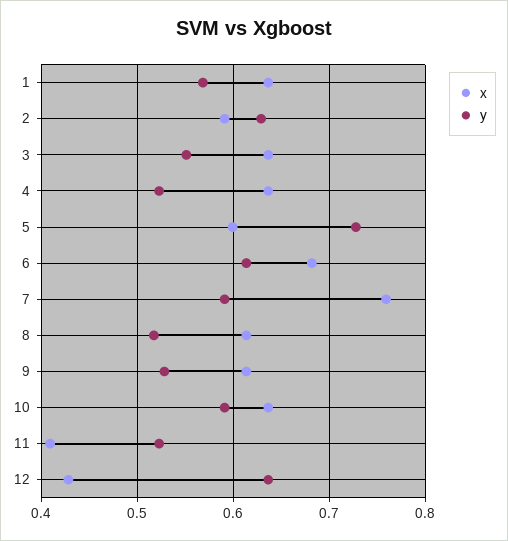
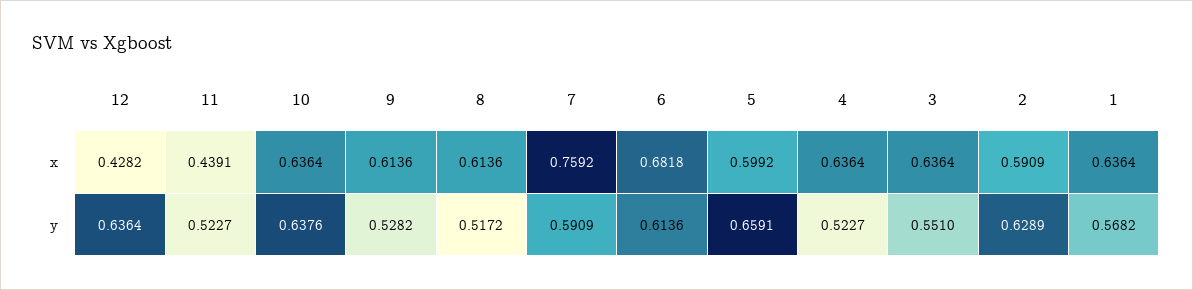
  {
    "x": {
      "1": 0.6364,
      "2": 0.5909,
      "3": 0.6364,
      "4": 0.6364,
      "5": 0.5992,
      "6": 0.6818,
      "7": 0.7592,
      "8": 0.6136,
      "9": 0.6136,
      "10": 0.6364,
-     "11": 0.41,
+     "11": 0.4391,
      "12": 0.4282
    },
    "y": {
      "1": 0.5682,
      "2": 0.6289,
      "3": 0.551,
      "4": 0.5227,
-     "5": 0.73,
+     "5": 0.6591,
      "6": 0.6136,
      "7": 0.5909,
      "8": 0.5172,
      "9": 0.5282,
-     "10": 0.59,
+     "10": 0.6376,
      "11": 0.5227,
      "12": 0.6364
    }
  }

